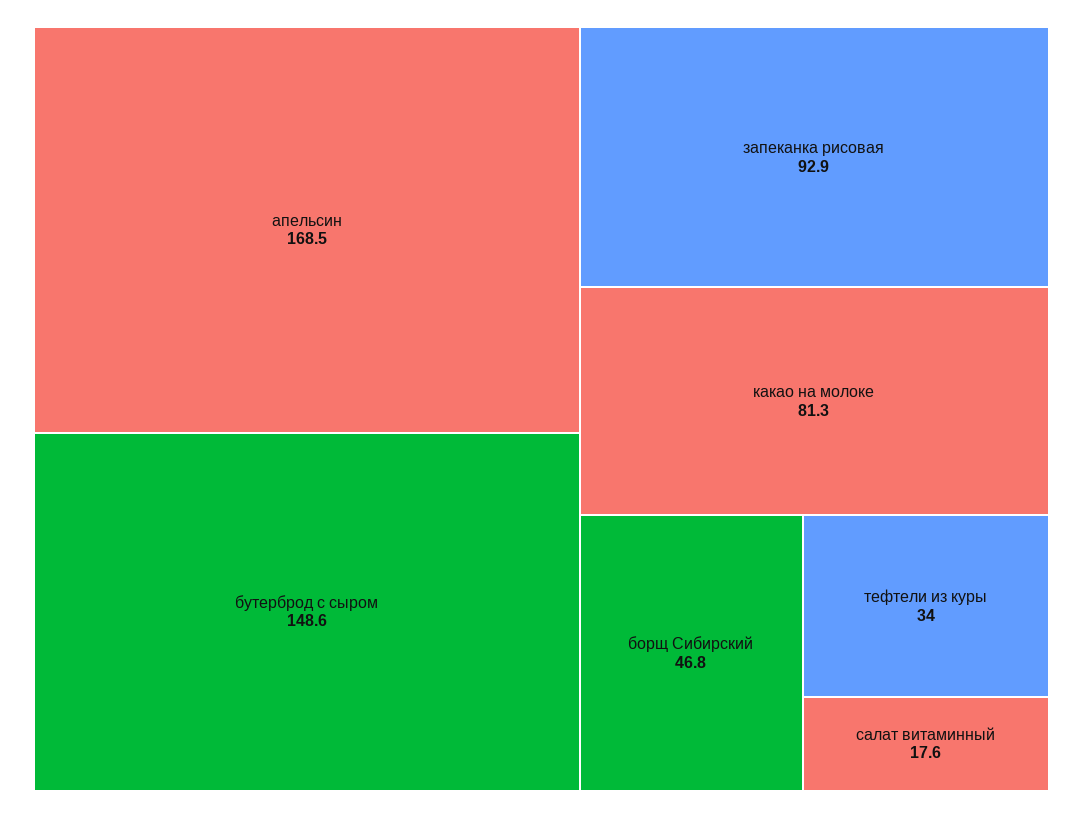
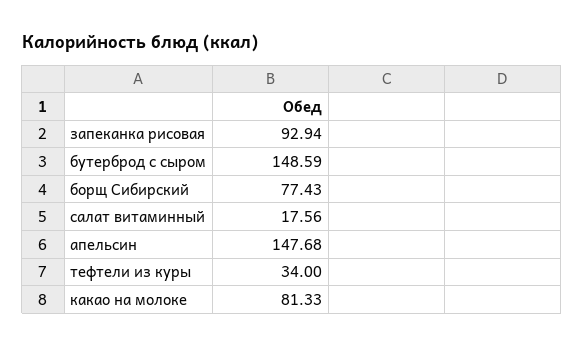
  {
-   "апельсин": 168.5,
+   "апельсин": 147.68,
    "бутерброд с сыром": 148.59,
    "запеканка рисовая": 92.94,
    "какао на молоке": 81.33,
-   "борщ Сибирский": 46.8,
+   "борщ Сибирский": 77.43,
    "тефтели из куры": 34,
    "салат витаминный": 17.56
  }

